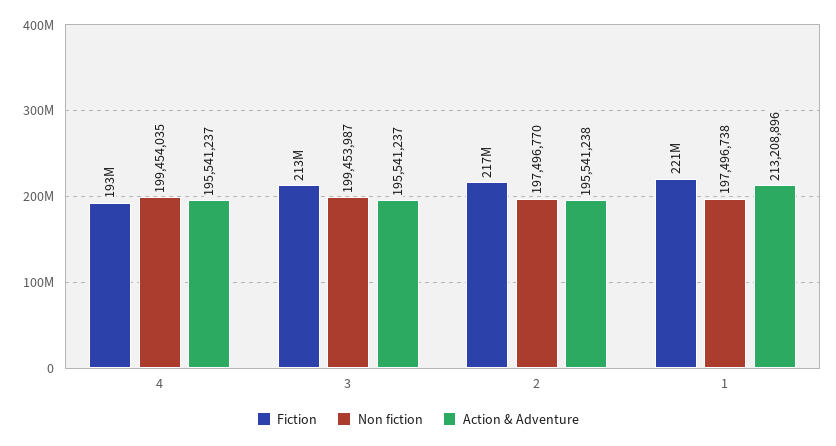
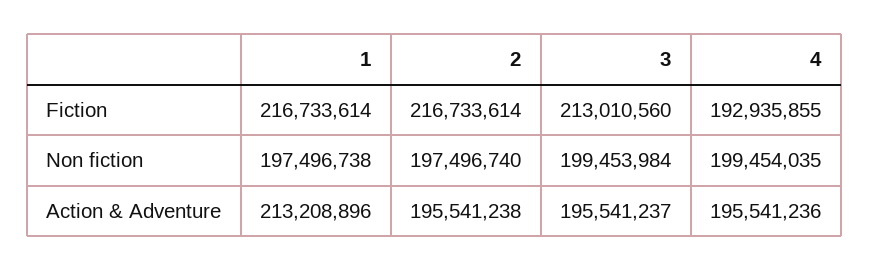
  {
    "Fiction": {
      "4": 192935855,
      "3": 213010560,
      "2": 216733614,
-     "1": 221000000
+     "1": 216733614
    },
    "Non fiction": {
      "4": 199454035,
-     "3": 199453987,
+     "3": 199453984,
-     "2": 197496770,
+     "2": 197496740,
      "1": 197496738
    },
    "Action & Adventure": {
-     "4": 195541237,
+     "4": 195541236,
      "3": 195541237,
      "2": 195541238,
      "1": 213208896
    }
  }

